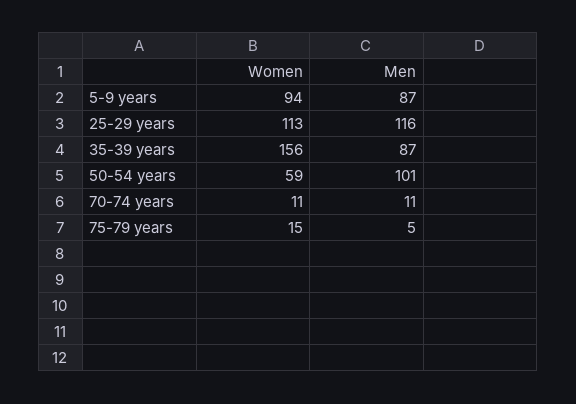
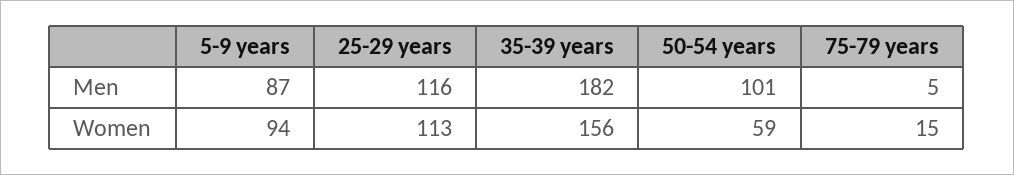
  {
    "Women": {
      "5-9 years": 94,
      "25-29 years": 113,
      "35-39 years": 156,
      "50-54 years": 59,
-     "70-74 years": 11,
      "75-79 years": 15
    },
    "Men": {
      "5-9 years": 87,
      "25-29 years": 116,
-     "35-39 years": 87,
+     "35-39 years": 182,
      "50-54 years": 101,
-     "70-74 years": 11,
      "75-79 years": 5
    }
  }

